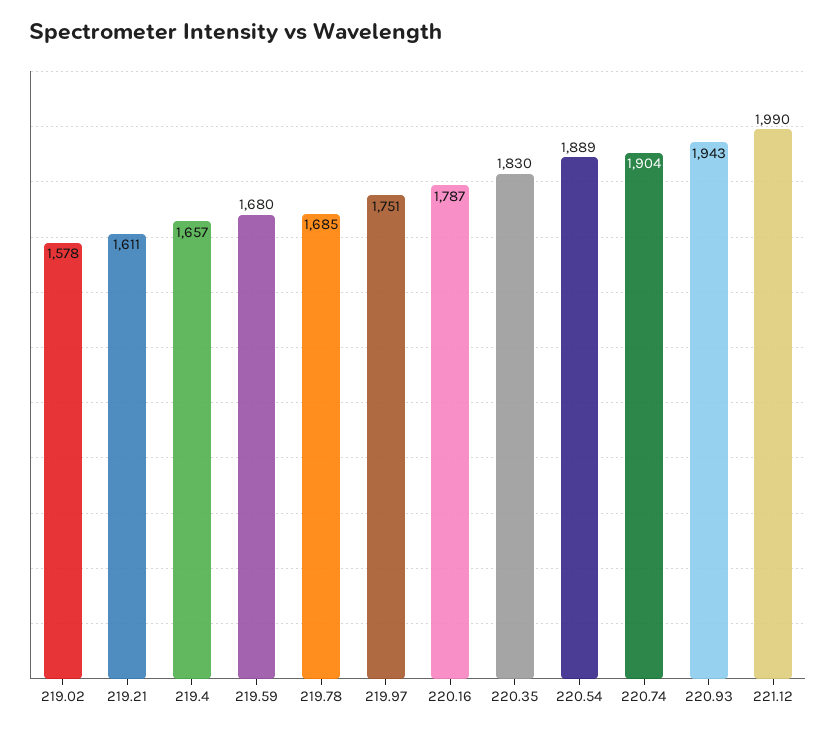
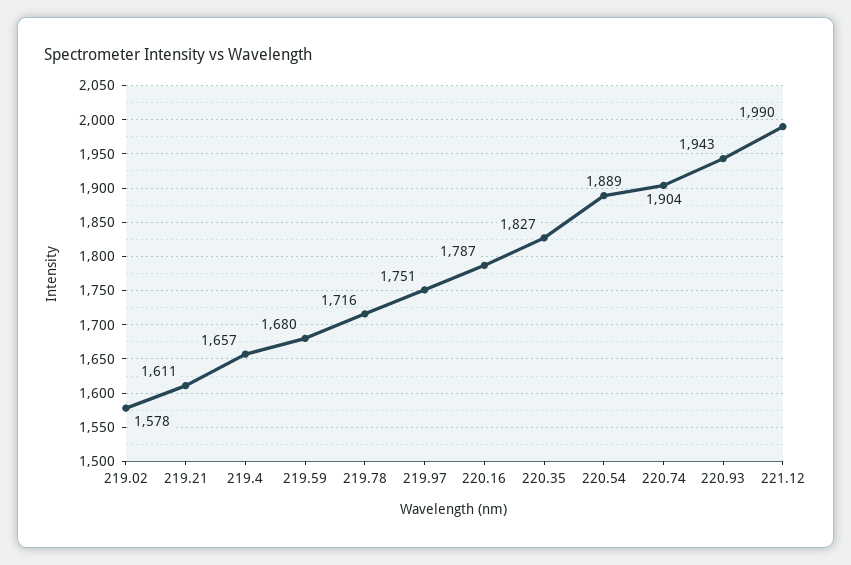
  {
    "219.02": 1578,
    "219.21": 1611,
    "219.4": 1657,
    "219.59": 1680,
-   "219.78": 1685,
+   "219.78": 1716,
    "219.97": 1751,
    "220.16": 1787,
-   "220.35": 1830,
+   "220.35": 1827,
    "220.54": 1889,
    "220.74": 1904,
    "220.93": 1943,
    "221.12": 1990
  }

